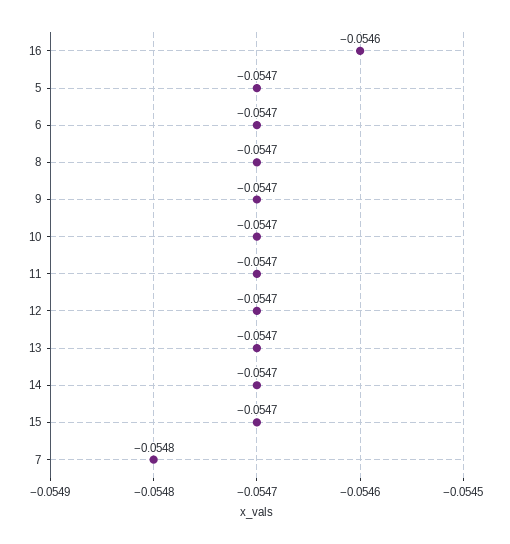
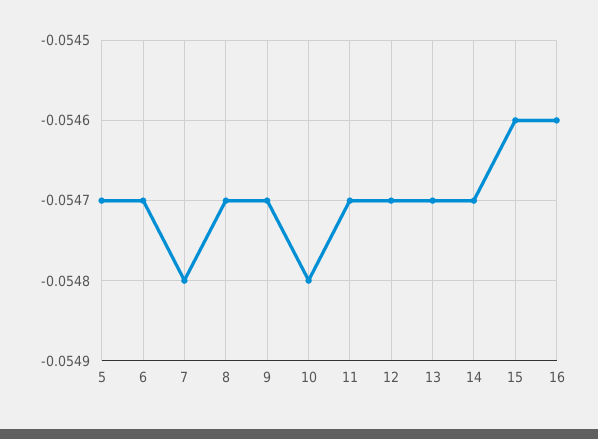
  {
    "16": -0.0546,
    "5": -0.0547,
    "6": -0.0547,
    "8": -0.0547,
    "9": -0.0547,
-   "10": -0.0547,
+   "10": -0.0548,
    "11": -0.0547,
    "12": -0.0547,
    "13": -0.0547,
    "14": -0.0547,
-   "15": -0.0547,
+   "15": -0.0546,
    "7": -0.0548
  }

